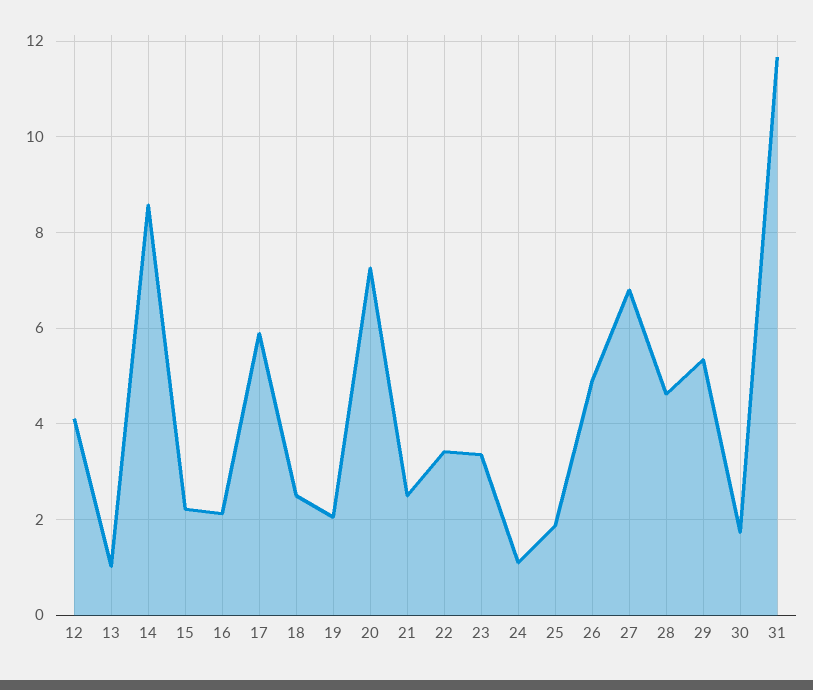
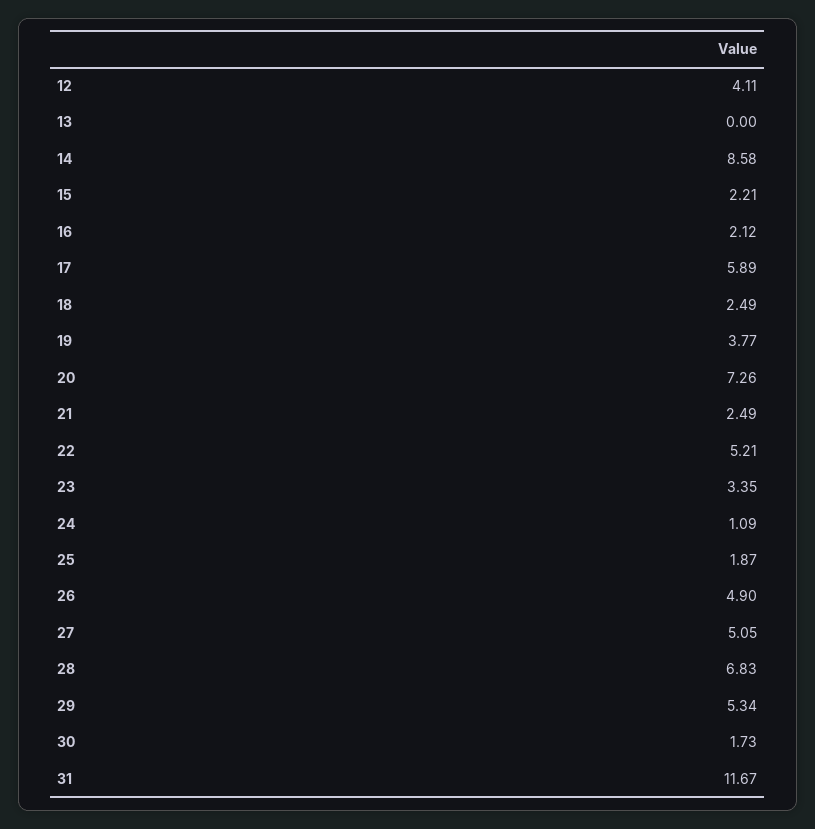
  {
    "12": 4.11,
-   "13": 1,
+   "13": 0,
    "14": 8.58,
    "15": 2.21,
    "16": 2.12,
    "17": 5.89,
    "18": 2.49,
-   "19": 2,
+   "19": 3.77,
    "20": 7.26,
    "21": 2.49,
-   "22": 3.4,
+   "22": 5.21,
    "23": 3.35,
    "24": 1.09,
    "25": 1.87,
    "26": 4.9,
-   "27": 6.8,
+   "27": 5.05,
-   "28": 4.6,
+   "28": 6.83,
    "29": 5.34,
    "30": 1.73,
    "31": 11.67
  }

